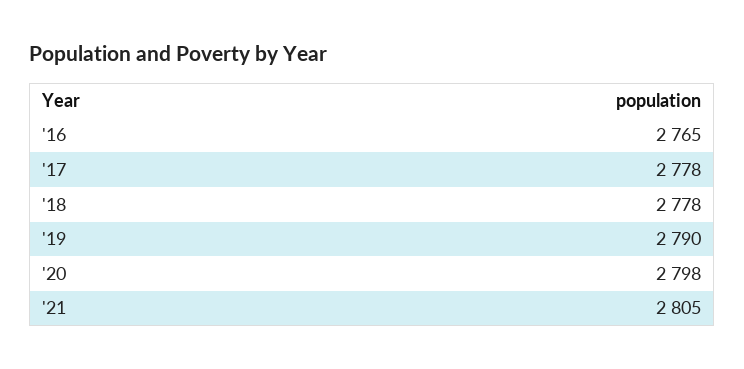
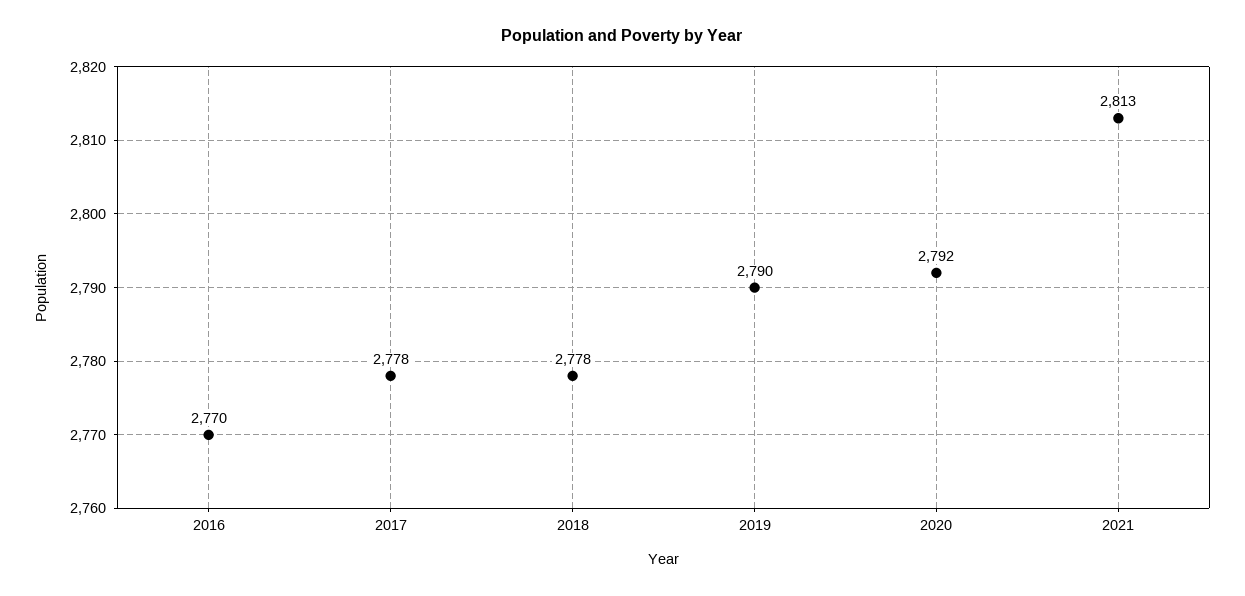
  {
-   "'16": 2765,
+   "'16": 2770,
    "'17": 2778,
    "'18": 2778,
    "'19": 2790,
-   "'20": 2798,
+   "'20": 2792,
-   "'21": 2805
+   "'21": 2813
  }

